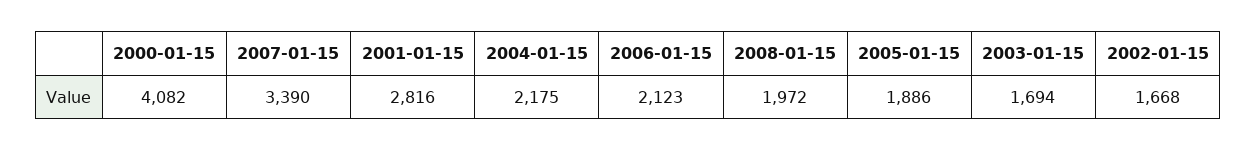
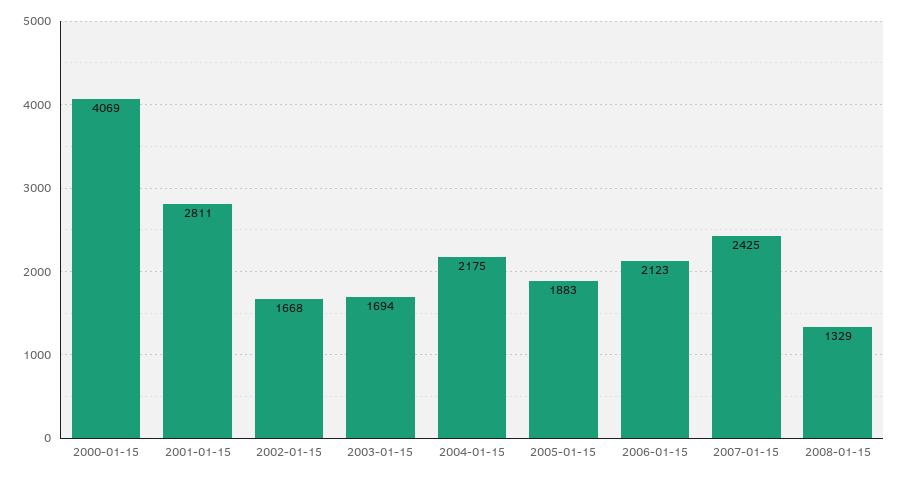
  {
-   "2000-01-15": 4082,
+   "2000-01-15": 4069,
-   "2007-01-15": 3390,
+   "2007-01-15": 2425,
-   "2001-01-15": 2816,
+   "2001-01-15": 2811,
    "2004-01-15": 2175,
    "2006-01-15": 2123,
-   "2008-01-15": 1972,
+   "2008-01-15": 1329,
-   "2005-01-15": 1886,
+   "2005-01-15": 1883,
    "2003-01-15": 1694,
    "2002-01-15": 1668
  }

